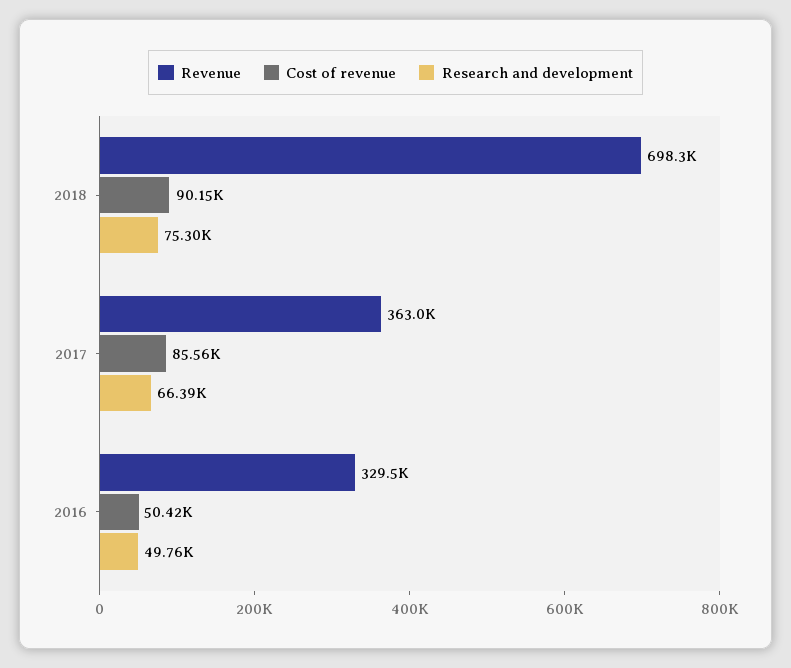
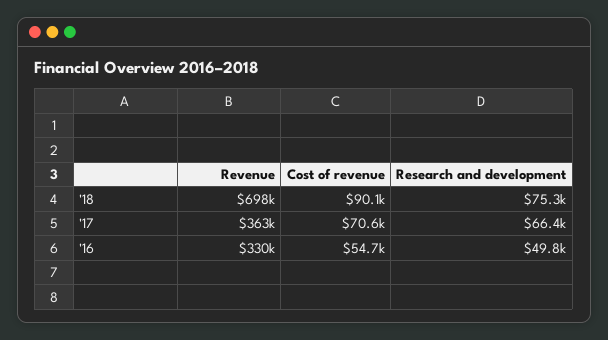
  {
    "Revenue": {
      "2018": 698300,
      "2017": 363000,
      "2016": 329500
    },
    "Cost of revenue": {
      "2018": 90150,
-     "2017": 85560,
+     "2017": 70600,
-     "2016": 50420
+     "2016": 54700
    },
    "Research and development": {
      "2018": 75300,
      "2017": 66390,
      "2016": 49760
    }
  }

